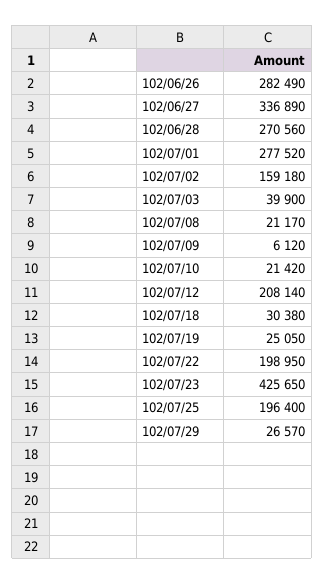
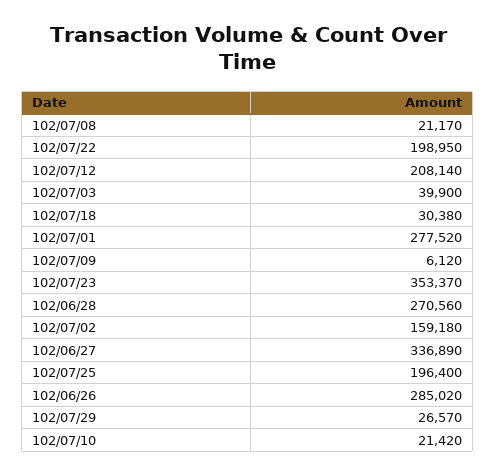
  {
-   "102/06/26": 282490,
+   "102/06/26": 285020,
    "102/06/27": 336890,
    "102/06/28": 270560,
    "102/07/01": 277520,
    "102/07/02": 159180,
    "102/07/03": 39900,
    "102/07/08": 21170,
    "102/07/09": 6120,
    "102/07/10": 21420,
    "102/07/12": 208140,
    "102/07/18": 30380,
-   "102/07/19": 25050,
    "102/07/22": 198950,
-   "102/07/23": 425650,
+   "102/07/23": 353370,
    "102/07/25": 196400,
    "102/07/29": 26570
  }

